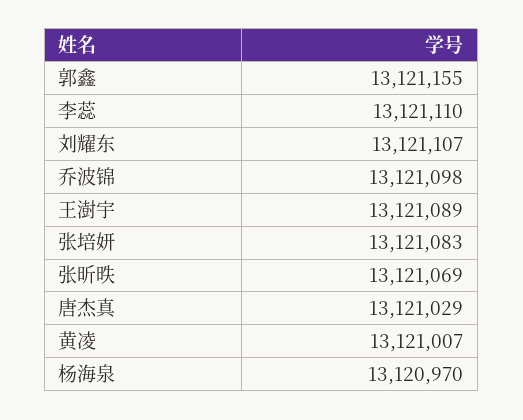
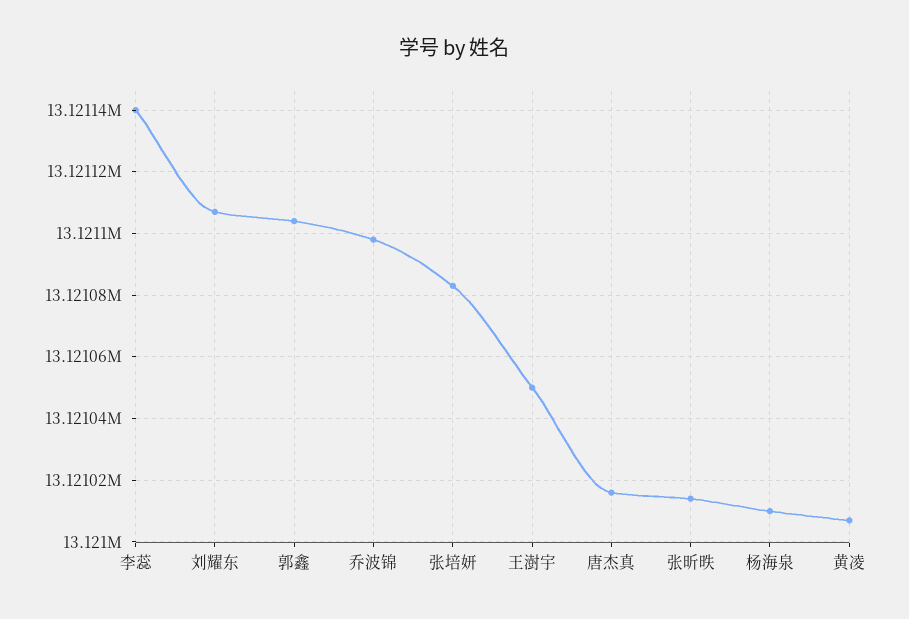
  {
-   "郭鑫": 13121155,
+   "郭鑫": 13121105,
-   "李蕊": 13121110,
+   "李蕊": 13121140,
    "刘耀东": 13121107,
    "乔波锦": 13121098,
-   "王澍宇": 13121089,
+   "王澍宇": 13121050,
    "张培妍": 13121083,
-   "张昕昳": 13121069,
+   "张昕昳": 13121015,
-   "唐杰真": 13121029,
+   "唐杰真": 13121015,
    "黄凌": 13121007,
-   "杨海泉": 13120970
+   "杨海泉": 13121010
  }

